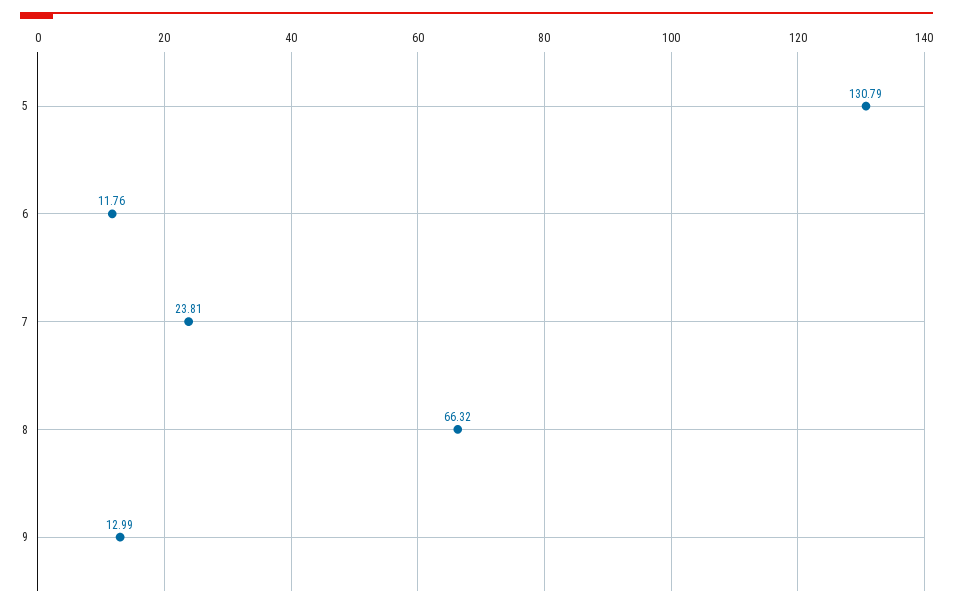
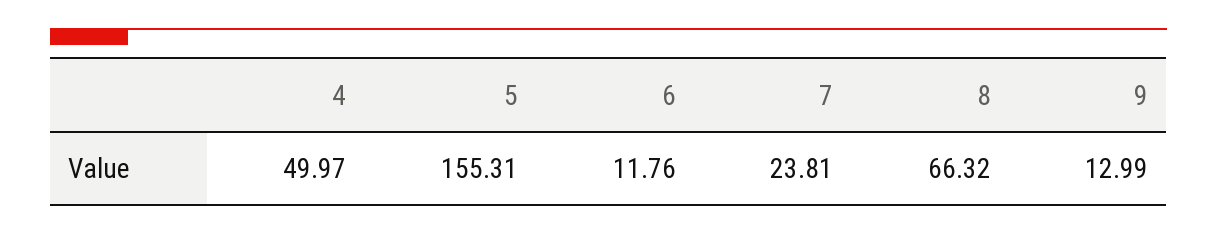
  {
-   "5": 130.79,
+   "5": 155.31,
    "6": 11.76,
    "7": 23.81,
    "8": 66.32,
-   "9": 12.99
+   "9": 12.99,
+   "4": 49.97
  }

